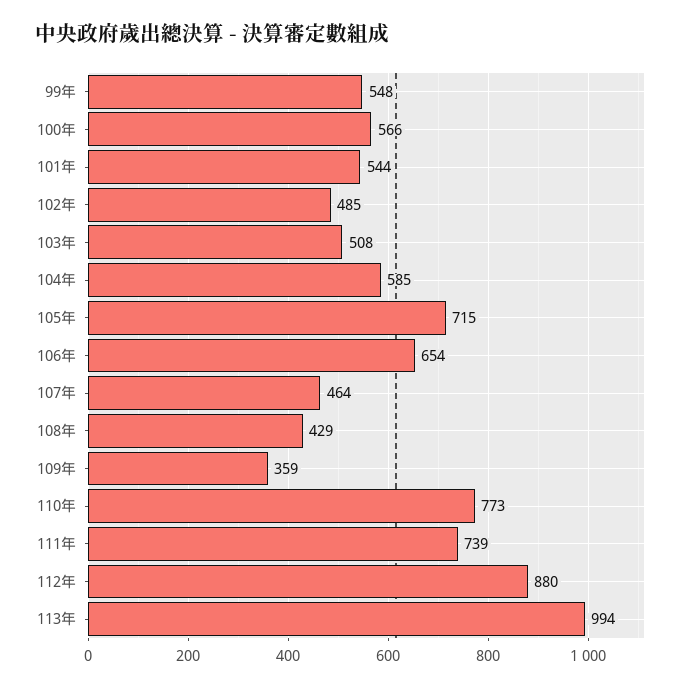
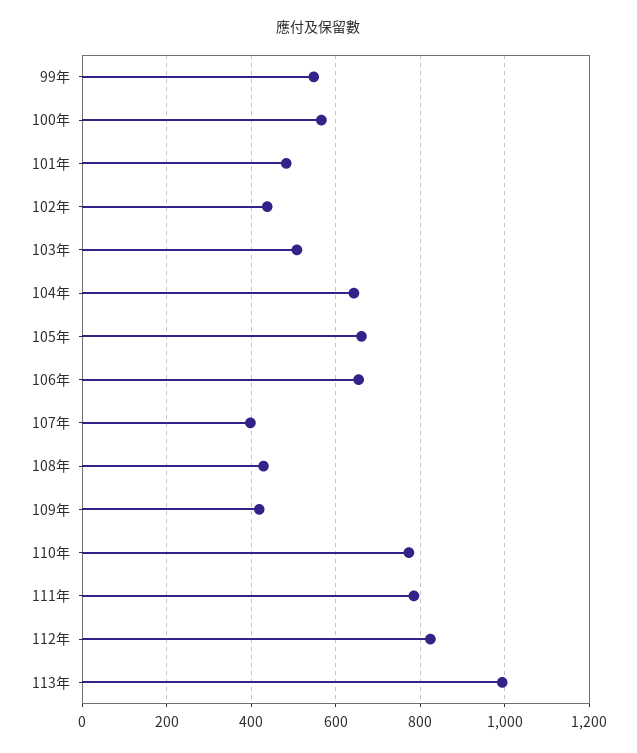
  {
    "99年": 548,
    "100年": 566,
-   "101年": 544,
+   "101年": 480,
-   "102年": 485,
+   "102年": 440,
    "103年": 508,
-   "104年": 585,
+   "104年": 640,
-   "105年": 715,
+   "105年": 660,
    "106年": 654,
-   "107年": 464,
+   "107年": 400,
    "108年": 429,
-   "109年": 359,
+   "109年": 420,
    "110年": 773,
-   "111年": 739,
+   "111年": 780,
-   "112年": 880,
+   "112年": 820,
    "113年": 994
  }

